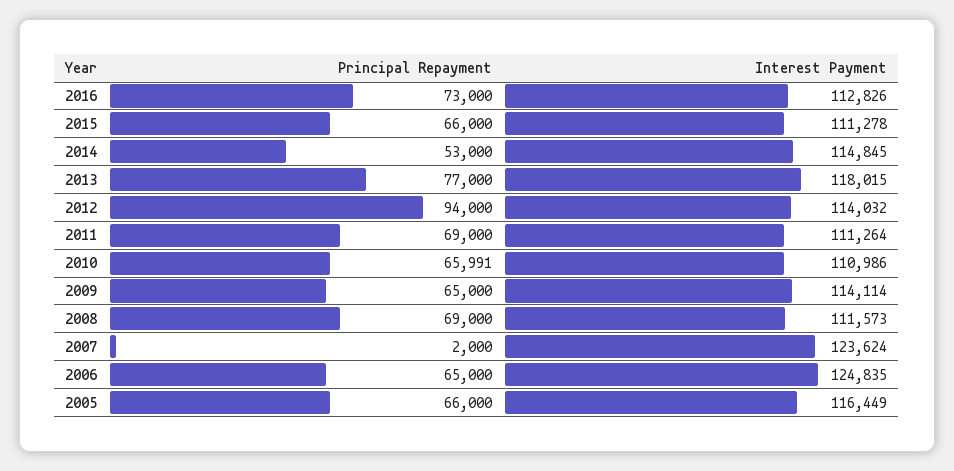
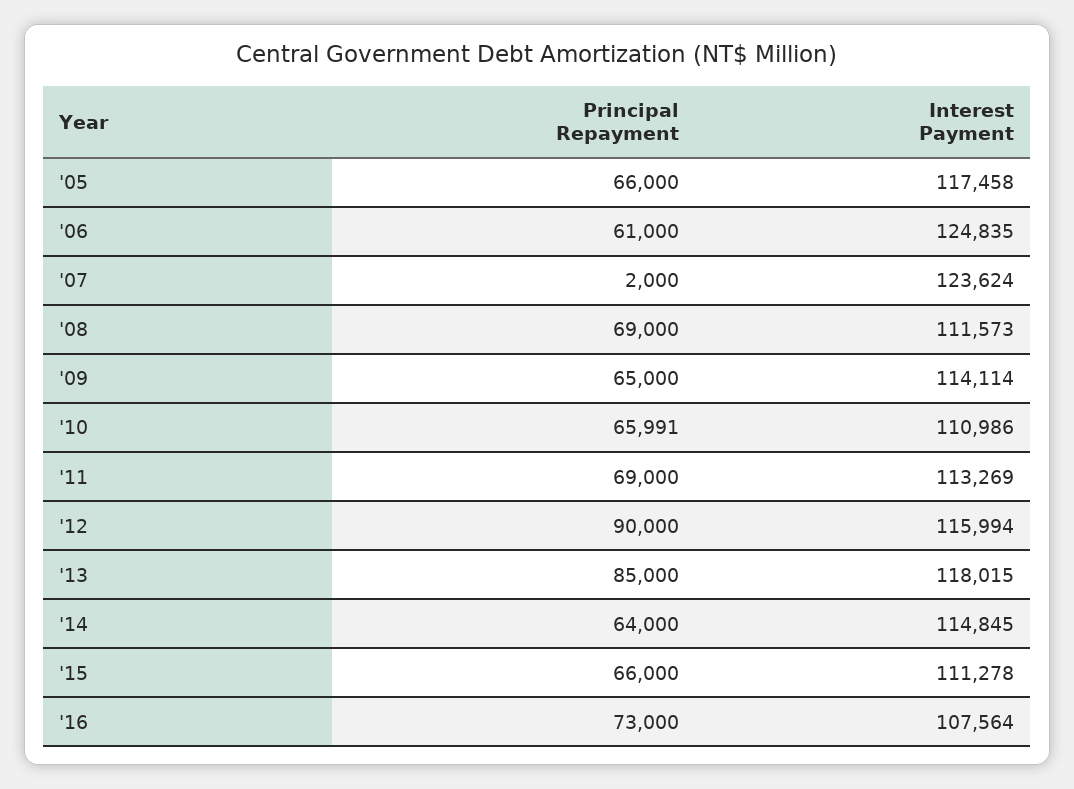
  {
    "Principal Repayment": {
      "2016": 73000,
      "2015": 66000,
-     "2014": 53000,
+     "2014": 64000,
-     "2013": 77000,
+     "2013": 85000,
-     "2012": 94000,
+     "2012": 90000,
      "2011": 69000,
      "2010": 65991,
      "2009": 65000,
      "2008": 69000,
      "2007": 2000,
-     "2006": 65000,
+     "2006": 61000,
      "2005": 66000
    },
    "Interest Payment": {
-     "2016": 112826,
+     "2016": 107564,
      "2015": 111278,
      "2014": 114845,
      "2013": 118015,
-     "2012": 114032,
+     "2012": 115994,
-     "2011": 111264,
+     "2011": 113269,
      "2010": 110986,
      "2009": 114114,
      "2008": 111573,
      "2007": 123624,
      "2006": 124835,
-     "2005": 116449
+     "2005": 117458
    }
  }

